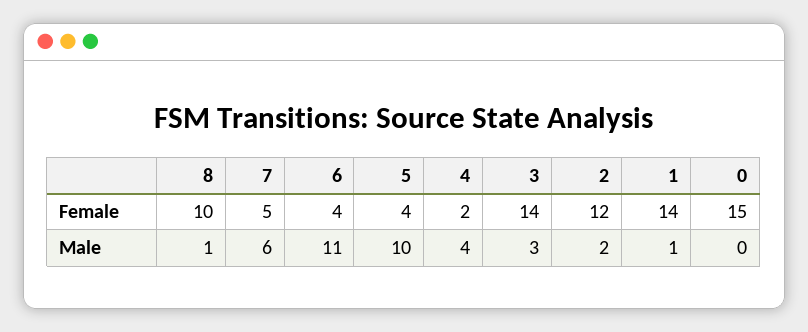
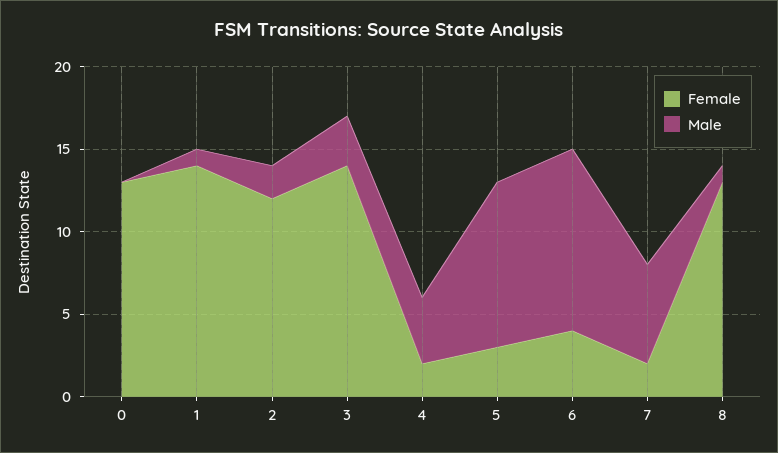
  {
    "Female": {
-     "8": 10,
+     "8": 13,
-     "7": 5,
+     "7": 2,
      "6": 4,
-     "5": 4,
+     "5": 3,
      "4": 2,
      "3": 14,
      "2": 12,
      "1": 14,
-     "0": 15
+     "0": 13
    },
    "Male": {
      "8": 1,
      "7": 6,
      "6": 11,
      "5": 10,
      "4": 4,
      "3": 3,
      "2": 2,
      "1": 1,
      "0": 0
    }
  }

